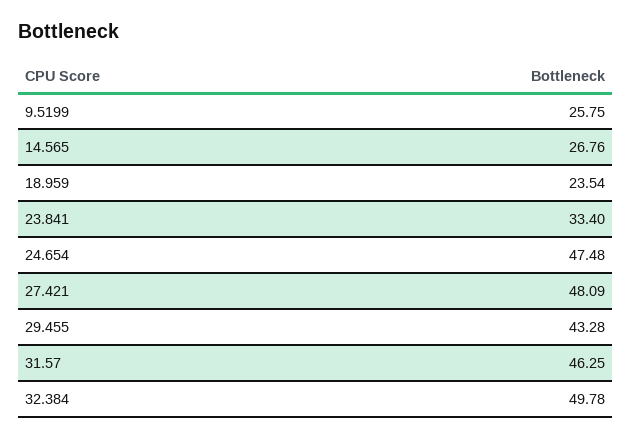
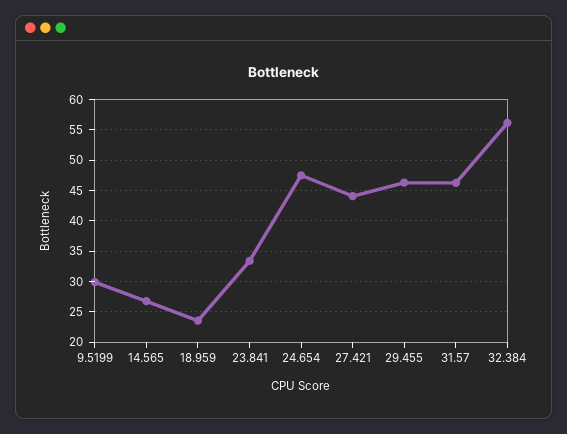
  {
-   "9.5199": 25.75,
+   "9.5199": 30,
    "14.565": 26.76,
    "18.959": 23.54,
    "23.841": 33.4,
    "24.654": 47.48,
-   "27.421": 48.09,
+   "27.421": 44,
-   "29.455": 43.28,
+   "29.455": 46,
    "31.57": 46.25,
-   "32.384": 49.78
+   "32.384": 56
  }

